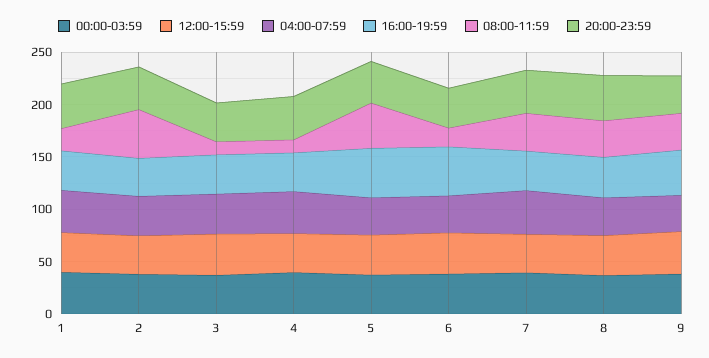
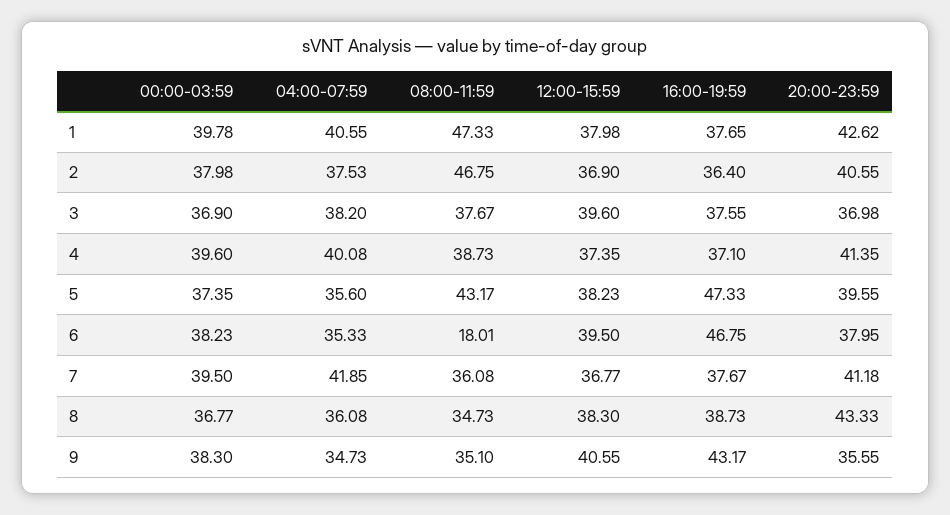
  {
    "00:00-03:59": {
      "1": 39.78,
      "2": 37.98,
      "3": 36.9,
      "4": 39.6,
      "5": 37.35,
      "6": 38.23,
      "7": 39.5,
      "8": 36.77,
      "9": 38.3
    },
    "12:00-15:59": {
      "1": 37.98,
      "2": 36.9,
      "3": 39.6,
      "4": 37.35,
      "5": 38.23,
      "6": 39.5,
      "7": 36.77,
      "8": 38.3,
      "9": 40.55
    },
    "04:00-07:59": {
      "1": 40.55,
      "2": 37.53,
      "3": 38.2,
      "4": 40.08,
      "5": 35.6,
      "6": 35.33,
      "7": 41.85,
      "8": 36.08,
      "9": 34.73
    },
    "16:00-19:59": {
      "1": 37.65,
      "2": 36.4,
      "3": 37.55,
      "4": 37.1,
      "5": 47.33,
      "6": 46.75,
      "7": 37.67,
      "8": 38.73,
      "9": 43.17
    },
    "08:00-11:59": {
-     "1": 20,
+     "1": 47.33,
      "2": 46.75,
-     "3": 10,
+     "3": 37.67,
-     "4": 10,
+     "4": 38.73,
      "5": 43.17,
      "6": 18.01,
      "7": 36.08,
      "8": 34.73,
      "9": 35.1
    },
    "20:00-23:59": {
      "1": 42.62,
      "2": 40.55,
      "3": 36.98,
      "4": 41.35,
      "5": 39.55,
      "6": 37.95,
      "7": 41.18,
      "8": 43.33,
      "9": 35.55
    }
  }

